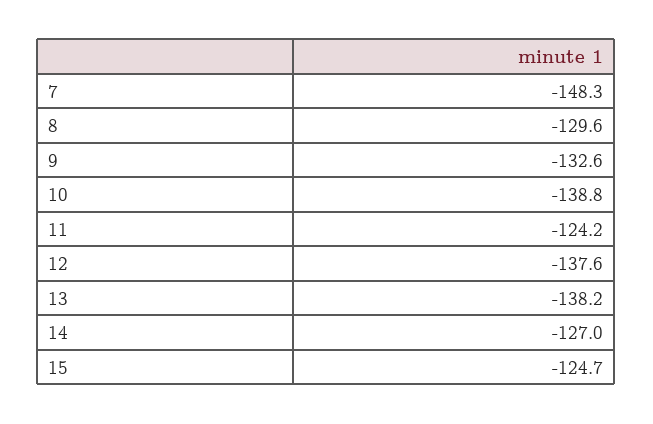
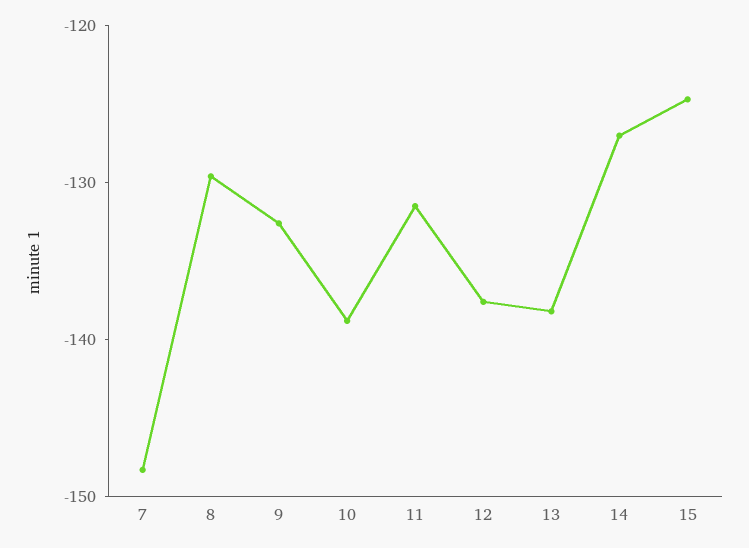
  {
    "7": -148.3,
    "8": -129.6,
    "9": -132.6,
    "10": -138.8,
-   "11": -124.2,
+   "11": -132,
    "12": -137.6,
    "13": -138.2,
    "14": -127,
    "15": -124.7
  }

